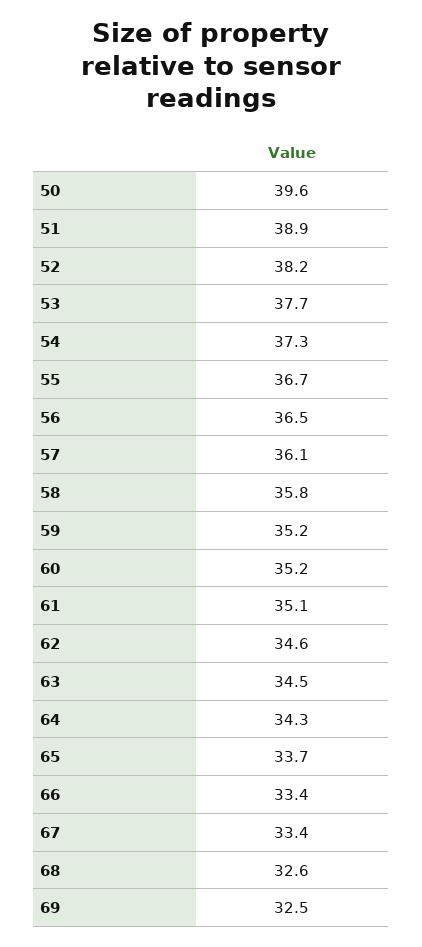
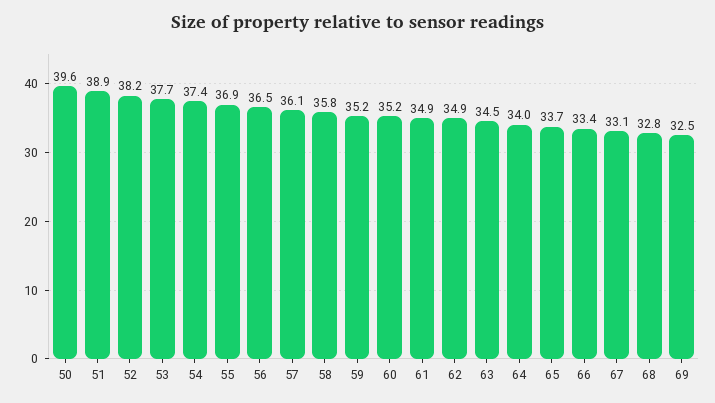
  {
    "50": 39.6,
    "51": 38.9,
    "52": 38.2,
    "53": 37.7,
-   "54": 37.3,
+   "54": 37.4,
-   "55": 36.7,
+   "55": 36.9,
    "56": 36.5,
    "57": 36.1,
    "58": 35.8,
    "59": 35.2,
    "60": 35.2,
-   "61": 35.1,
+   "61": 34.9,
-   "62": 34.6,
+   "62": 34.9,
    "63": 34.5,
-   "64": 34.3,
+   "64": 34,
    "65": 33.7,
    "66": 33.4,
-   "67": 33.4,
+   "67": 33.1,
-   "68": 32.6,
+   "68": 32.8,
    "69": 32.5
  }

